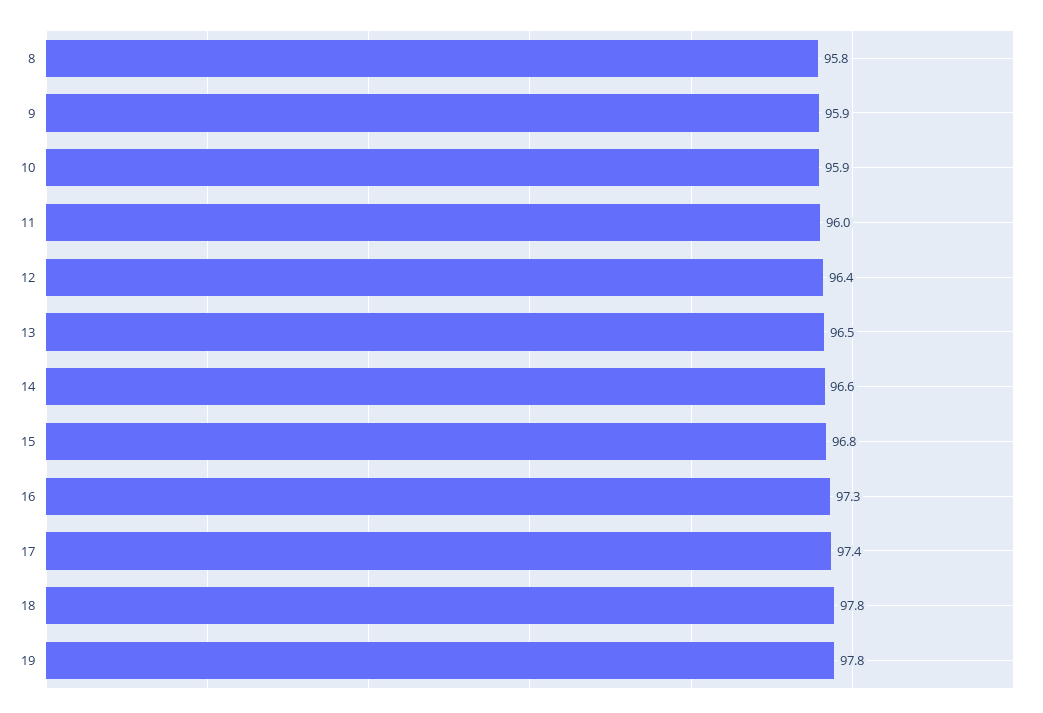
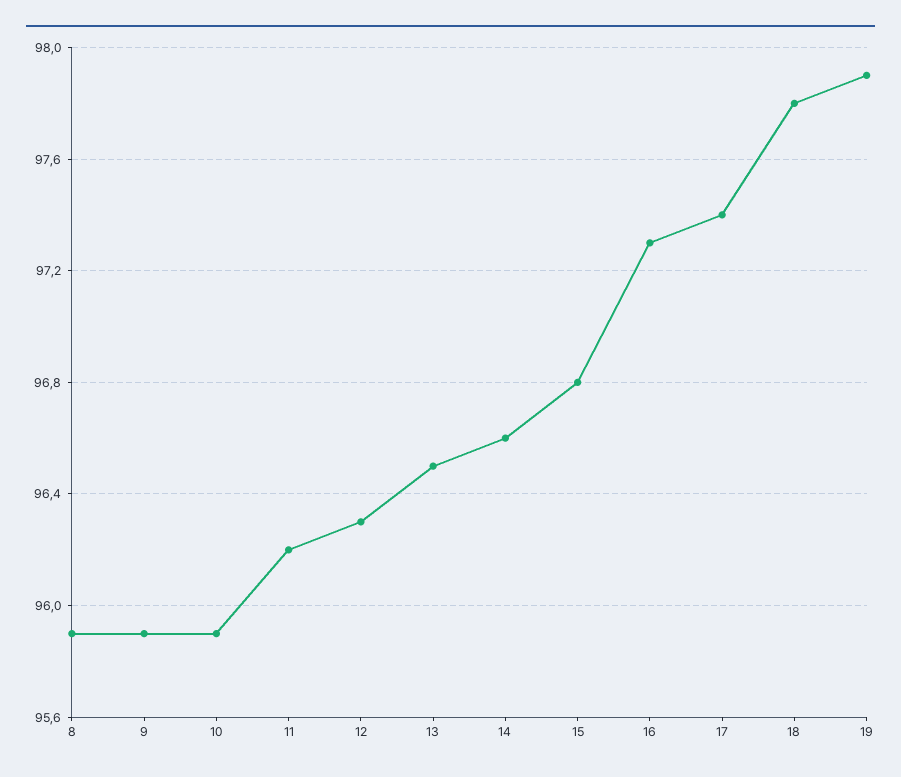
  {
-   "8": 95.8,
+   "8": 95.9,
    "9": 95.9,
    "10": 95.9,
-   "11": 96,
+   "11": 96.2,
-   "12": 96.4,
+   "12": 96.3,
    "13": 96.5,
    "14": 96.6,
    "15": 96.8,
    "16": 97.3,
    "17": 97.4,
    "18": 97.8,
-   "19": 97.8
+   "19": 97.9
  }

